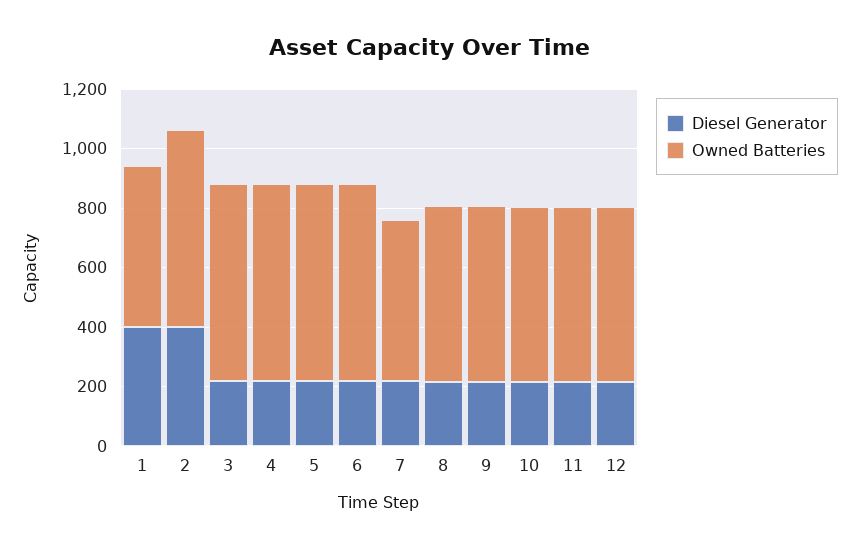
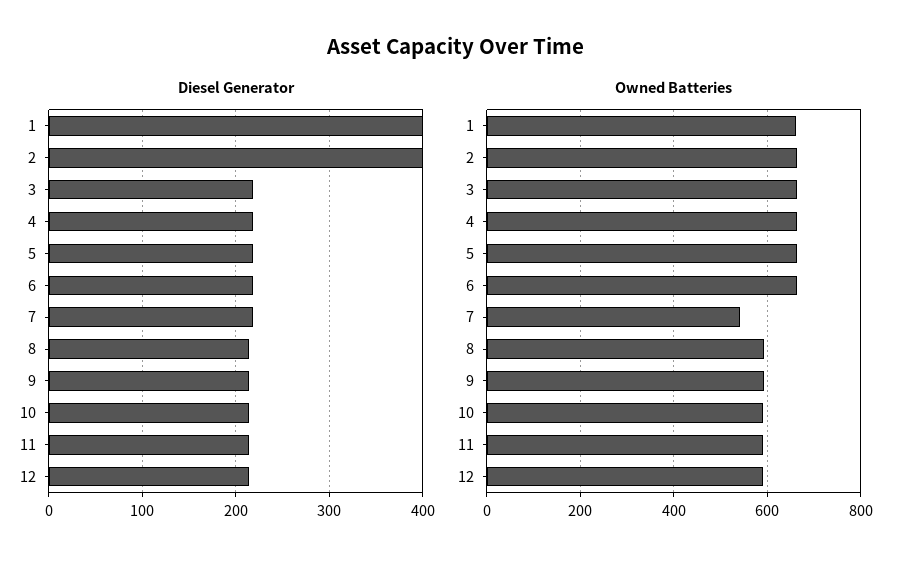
  {
    "Diesel Generator": {
      "1": 400,
      "2": 400,
      "3": 220,
      "4": 220,
      "5": 220,
      "6": 220,
      "7": 220,
      "8": 210,
      "9": 210,
      "10": 210,
      "11": 210,
      "12": 210
    },
    "Owned Batteries": {
-     "1": 550,
+     "1": 660,
      "2": 660,
      "3": 660,
      "4": 660,
      "5": 660,
      "6": 660,
      "7": 540,
      "8": 600,
      "9": 600,
      "10": 600,
      "11": 600,
      "12": 600
    }
  }

